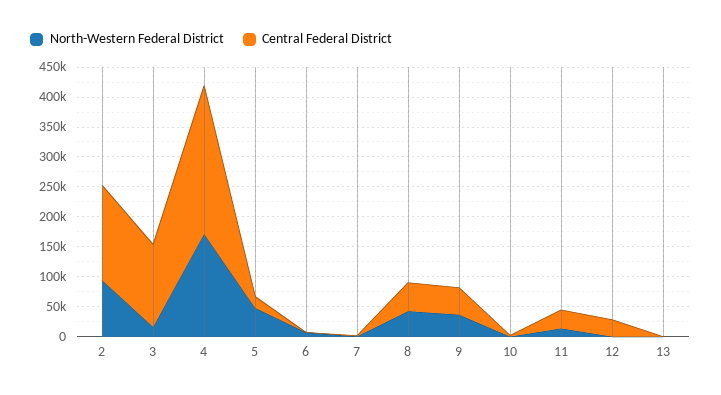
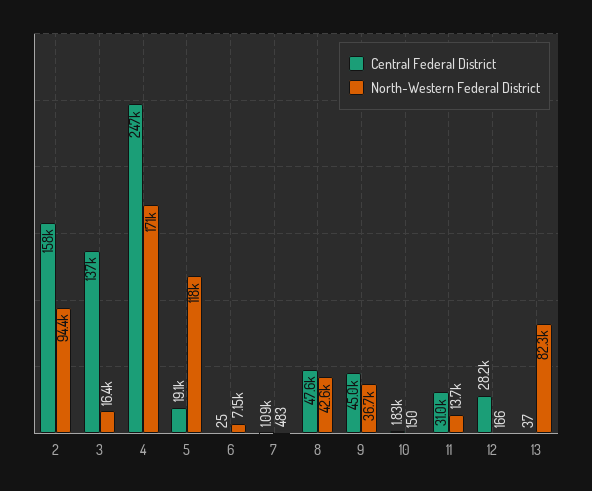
  {
    "North-Western Federal District": {
      "2": 94400,
      "3": 16400,
      "4": 171000,
-     "5": 50000,
+     "5": 118000,
      "6": 7150,
      "7": 483,
      "8": 42600,
      "9": 36700,
      "10": 150,
      "11": 13700,
      "12": 166,
-     "13": 0
+     "13": 82300
    },
    "Central Federal District": {
      "2": 158000,
      "3": 137000,
      "4": 247000,
      "5": 19100,
      "6": 25,
      "7": 1090,
      "8": 47600,
      "9": 45000,
      "10": 1830,
      "11": 31000,
      "12": 28200,
      "13": 37
    }
  }

